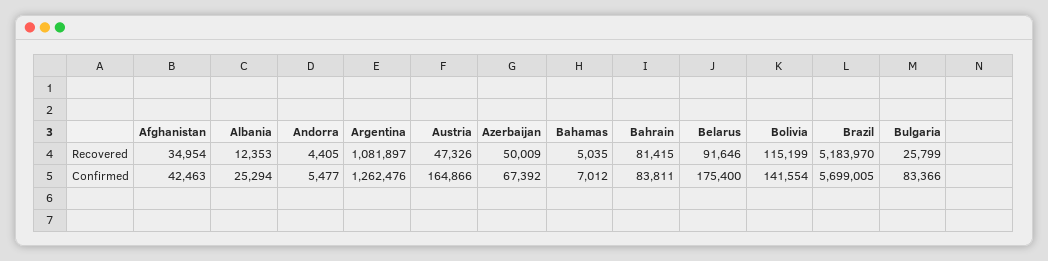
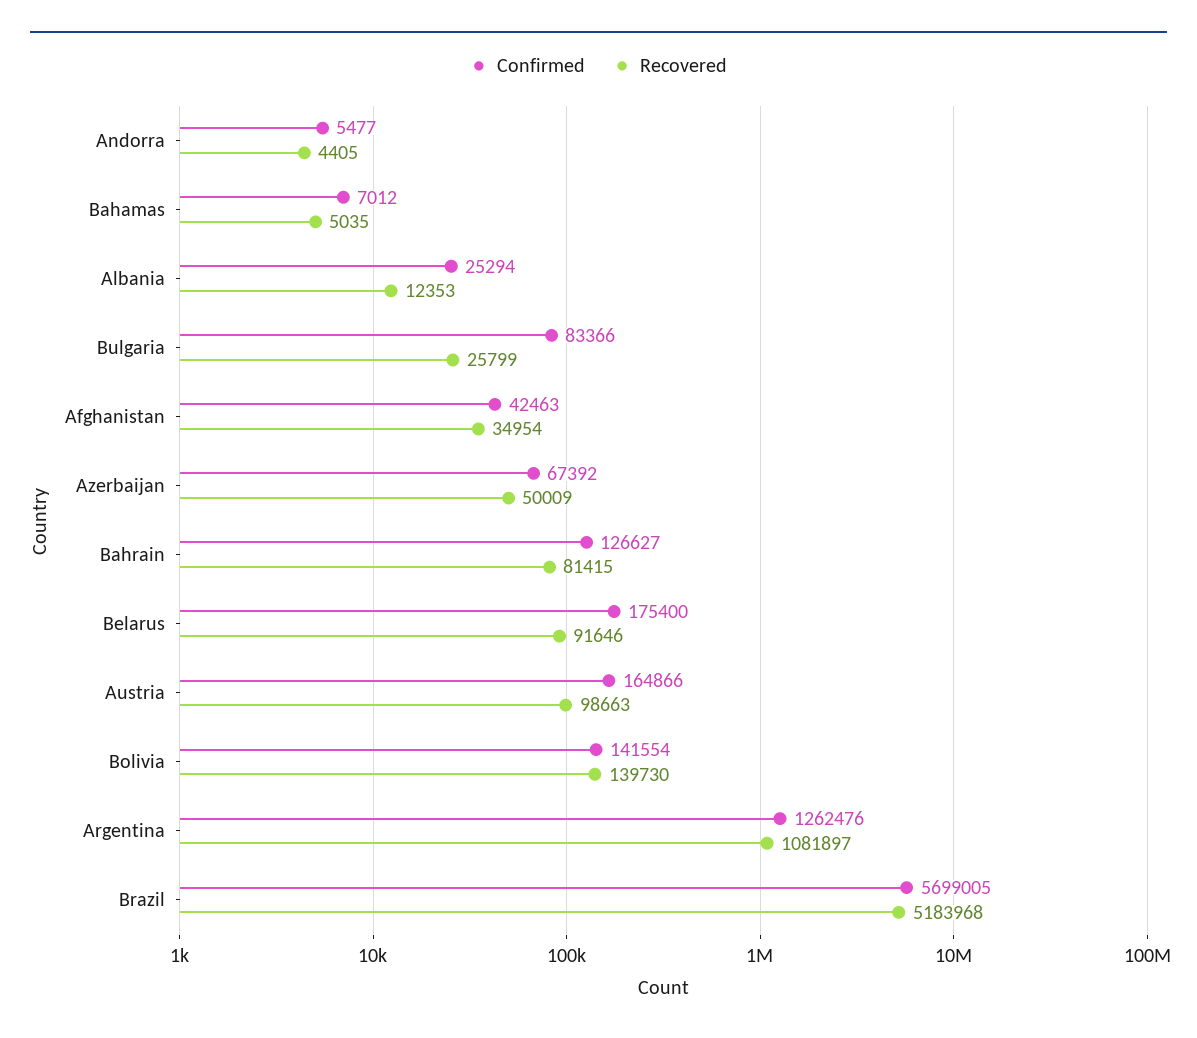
  {
    "Recovered": {
      "Afghanistan": 34954,
      "Albania": 12353,
      "Andorra": 4405,
      "Argentina": 1081897,
-     "Austria": 47326,
+     "Austria": 98663,
      "Azerbaijan": 50009,
      "Bahamas": 5035,
      "Bahrain": 81415,
      "Belarus": 91646,
-     "Bolivia": 115199,
+     "Bolivia": 139730,
-     "Brazil": 5183970,
+     "Brazil": 5183968,
      "Bulgaria": 25799
    },
    "Confirmed": {
      "Afghanistan": 42463,
      "Albania": 25294,
      "Andorra": 5477,
      "Argentina": 1262476,
      "Austria": 164866,
      "Azerbaijan": 67392,
      "Bahamas": 7012,
-     "Bahrain": 83811,
+     "Bahrain": 126627,
      "Belarus": 175400,
      "Bolivia": 141554,
      "Brazil": 5699005,
      "Bulgaria": 83366
    }
  }

